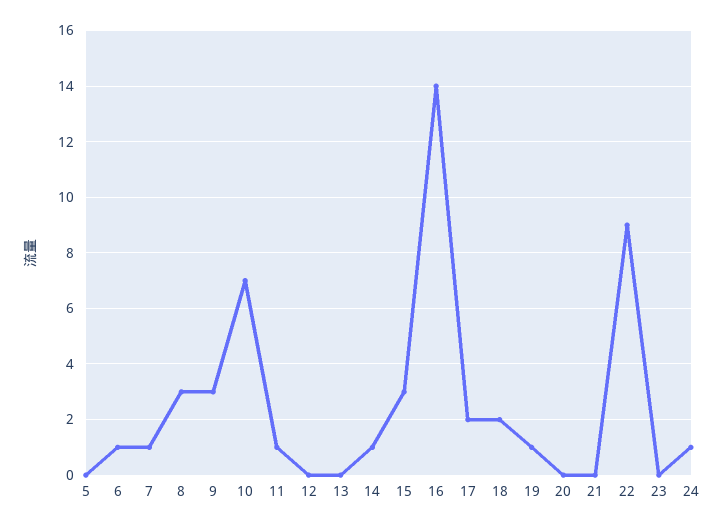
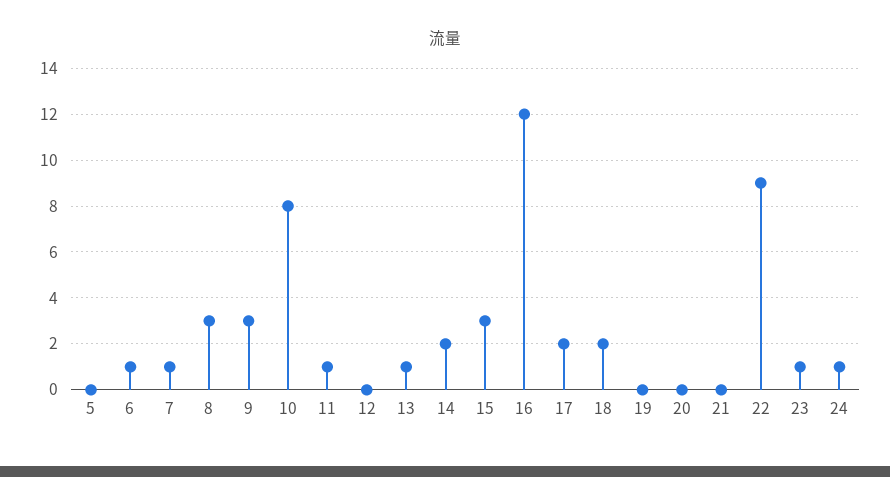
  {
    "5": 0,
    "6": 1,
    "7": 1,
    "8": 3,
    "9": 3,
-   "10": 7,
+   "10": 8,
    "11": 1,
    "12": 0,
-   "13": 0,
+   "13": 1,
-   "14": 1,
+   "14": 2,
    "15": 3,
-   "16": 14,
+   "16": 12,
    "17": 2,
    "18": 2,
-   "19": 1,
+   "19": 0,
    "20": 0,
    "21": 0,
    "22": 9,
-   "23": 0,
+   "23": 1,
    "24": 1
  }

